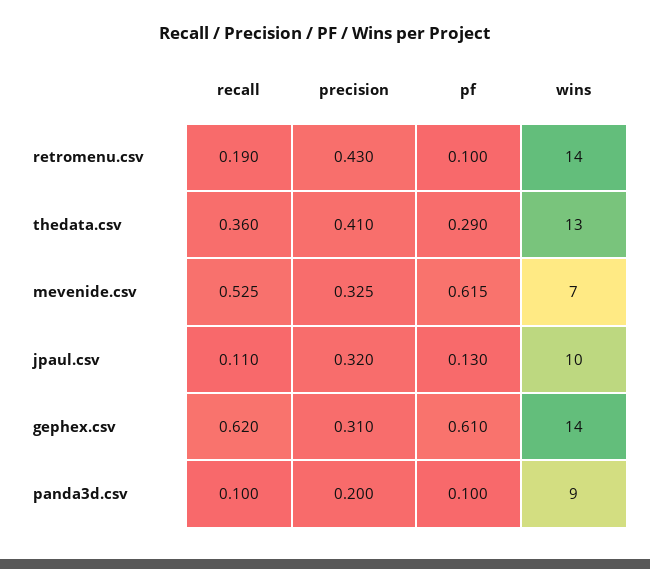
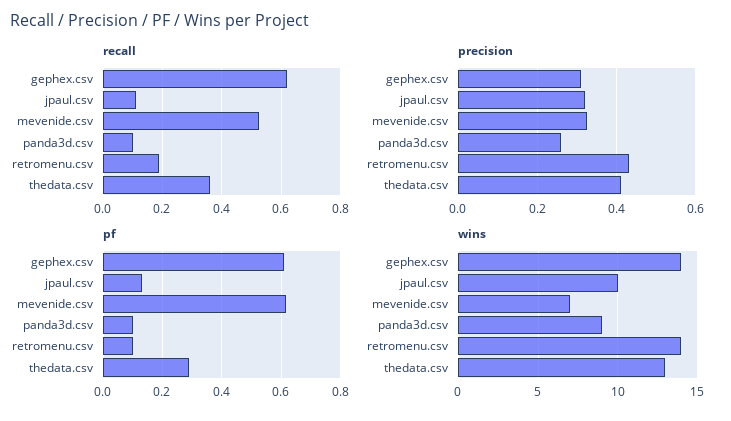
  {
    "recall": {
      "retromenu.csv": 0.19,
      "thedata.csv": 0.36,
      "mevenide.csv": 0.525,
      "jpaul.csv": 0.11,
      "gephex.csv": 0.62,
      "panda3d.csv": 0.1
    },
    "precision": {
      "retromenu.csv": 0.43,
      "thedata.csv": 0.41,
      "mevenide.csv": 0.325,
      "jpaul.csv": 0.32,
      "gephex.csv": 0.31,
-     "panda3d.csv": 0.2
+     "panda3d.csv": 0.26
    },
    "pf": {
      "retromenu.csv": 0.1,
      "thedata.csv": 0.29,
      "mevenide.csv": 0.615,
      "jpaul.csv": 0.13,
      "gephex.csv": 0.61,
      "panda3d.csv": 0.1
    },
    "wins": {
      "retromenu.csv": 14,
      "thedata.csv": 13,
      "mevenide.csv": 7,
      "jpaul.csv": 10,
      "gephex.csv": 14,
      "panda3d.csv": 9
    }
  }

